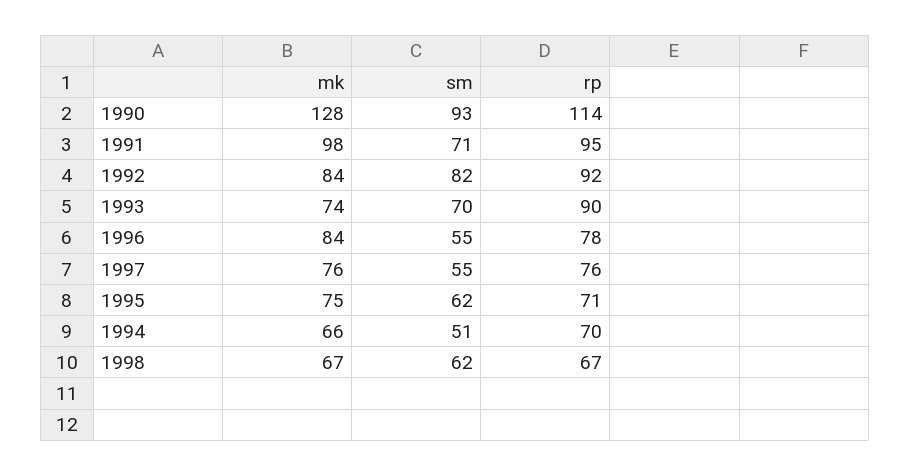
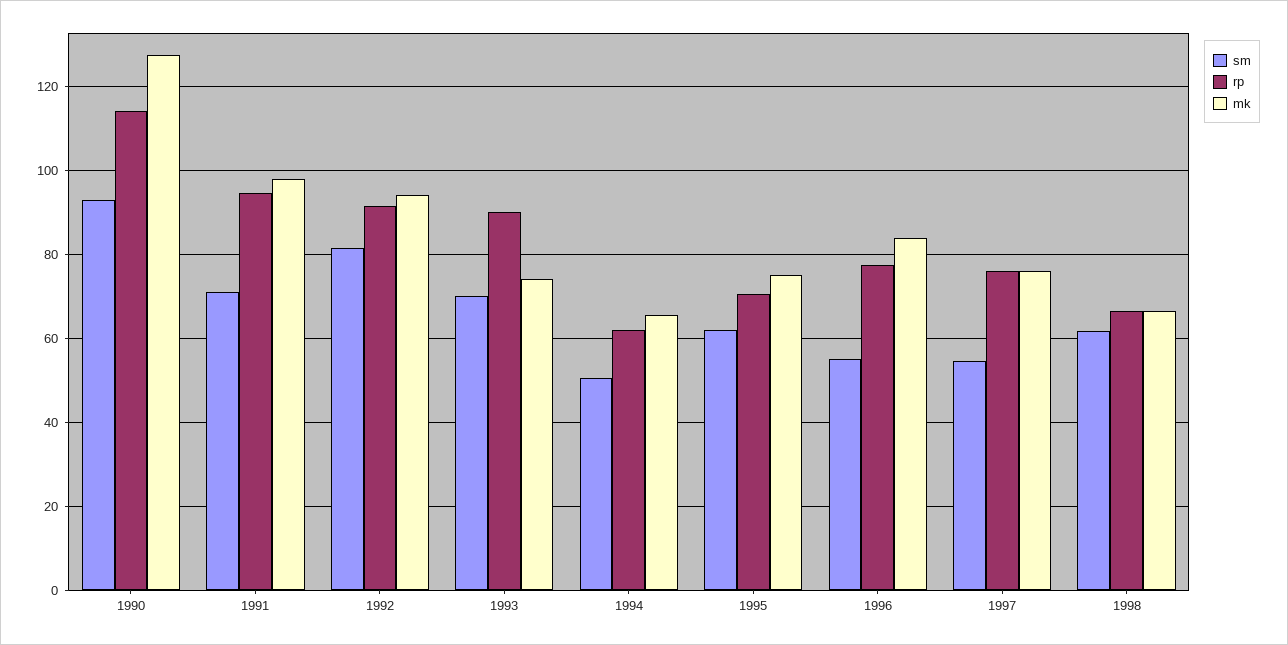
  {
    "mk": {
      "1990": 128,
      "1991": 98,
-     "1992": 84,
+     "1992": 94,
      "1993": 74,
      "1996": 84,
      "1997": 76,
      "1995": 75,
      "1994": 66,
      "1998": 67
    },
    "sm": {
      "1990": 93,
      "1991": 71,
      "1992": 82,
      "1993": 70,
      "1996": 55,
      "1997": 55,
      "1995": 62,
      "1994": 51,
      "1998": 62
    },
    "rp": {
      "1990": 114,
      "1991": 95,
      "1992": 92,
      "1993": 90,
      "1996": 78,
      "1997": 76,
      "1995": 71,
-     "1994": 70,
+     "1994": 62,
      "1998": 67
    }
  }

